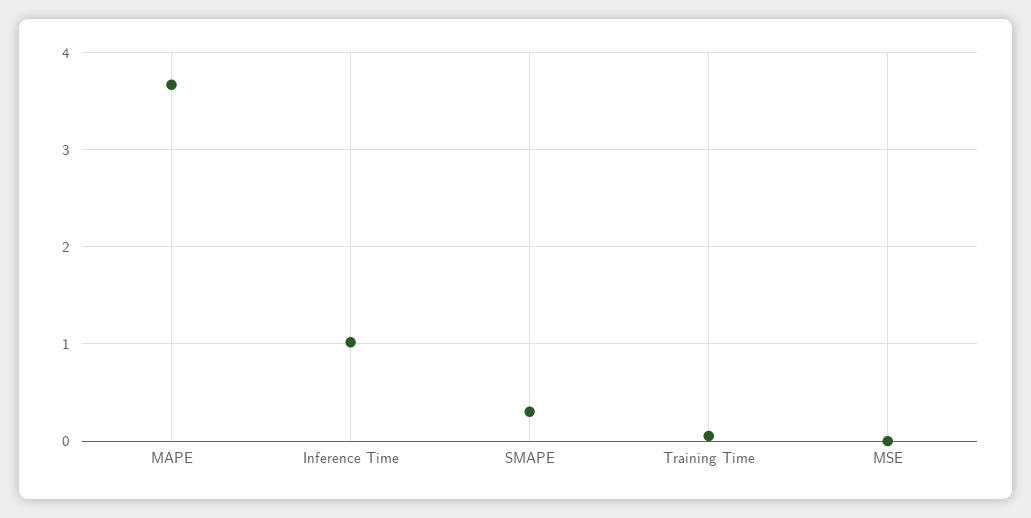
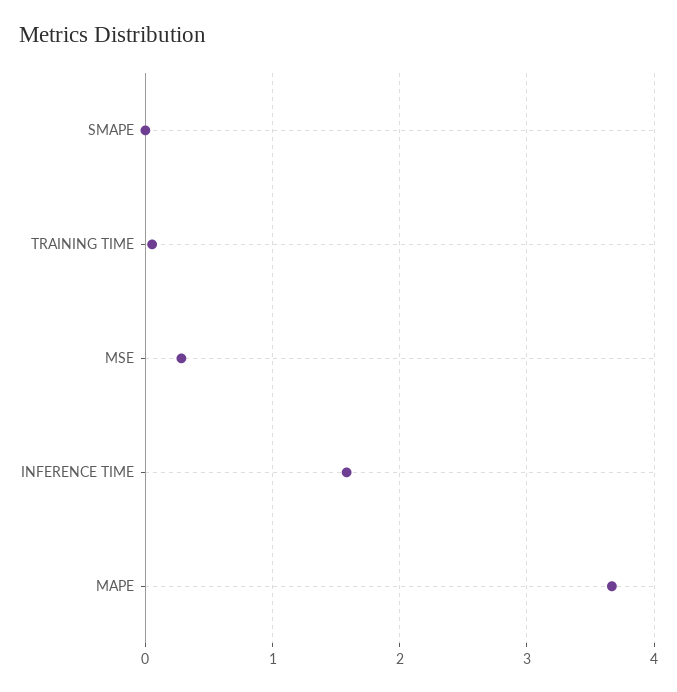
  {
    "MAPE": 3.7,
-   "Inference Time": 1,
+   "Inference Time": 1.6,
-   "SMAPE": 0.3,
+   "SMAPE": 0,
    "Training Time": 0.1,
-   "MSE": 0
+   "MSE": 0.3
  }

